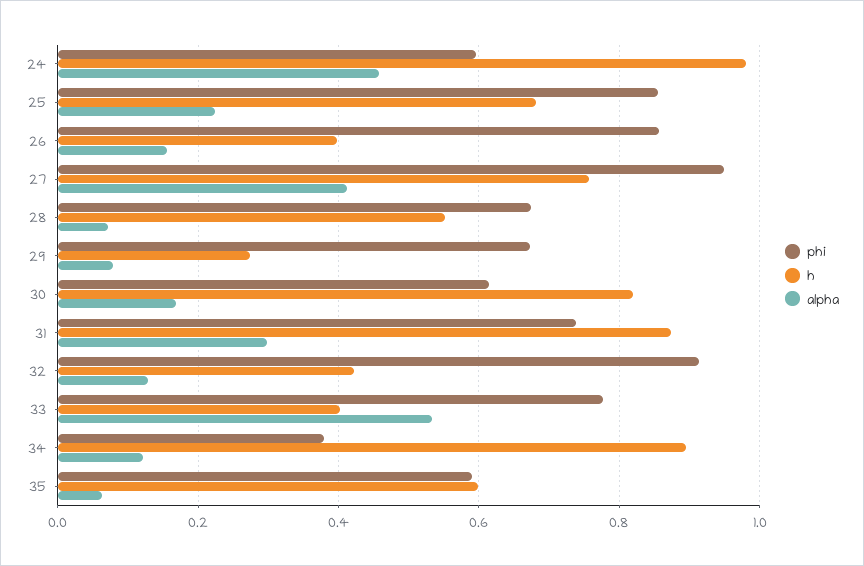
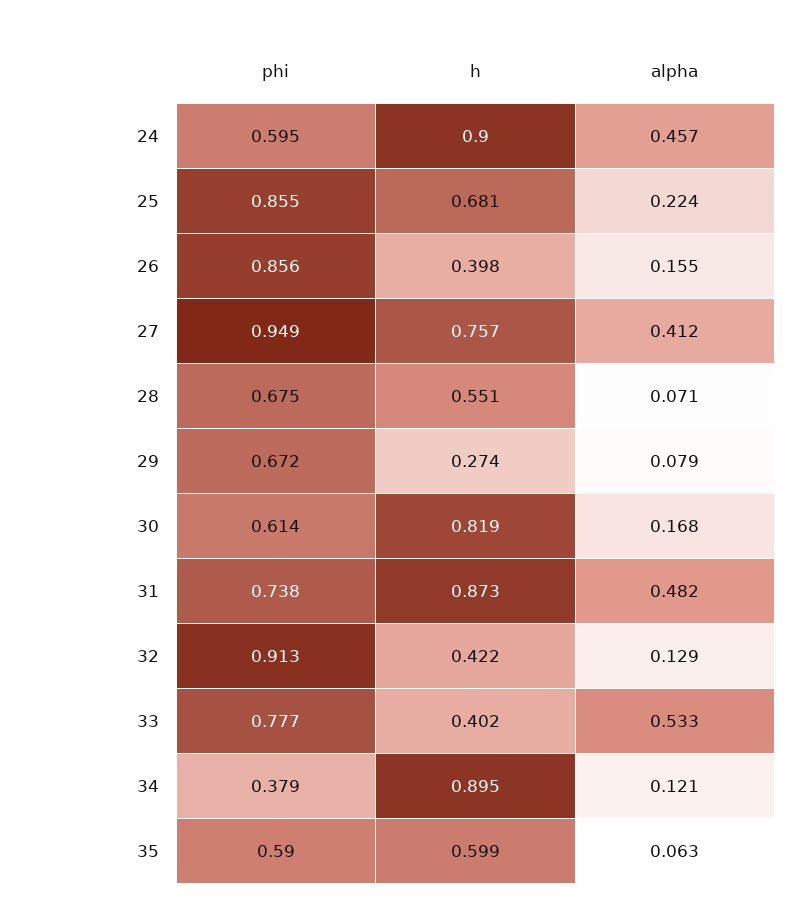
  {
    "phi": {
      "24": 0.595,
      "25": 0.855,
      "26": 0.856,
      "27": 0.949,
      "28": 0.675,
      "29": 0.672,
      "30": 0.614,
      "31": 0.738,
      "32": 0.913,
      "33": 0.777,
      "34": 0.379,
      "35": 0.59
    },
    "h": {
-     "24": 0.98,
+     "24": 0.9,
      "25": 0.681,
      "26": 0.398,
      "27": 0.757,
      "28": 0.551,
      "29": 0.274,
      "30": 0.819,
      "31": 0.873,
      "32": 0.422,
      "33": 0.402,
      "34": 0.895,
      "35": 0.599
    },
    "alpha": {
      "24": 0.457,
      "25": 0.224,
      "26": 0.155,
      "27": 0.412,
      "28": 0.071,
      "29": 0.079,
      "30": 0.168,
-     "31": 0.3,
+     "31": 0.482,
      "32": 0.129,
      "33": 0.533,
      "34": 0.121,
      "35": 0.063
    }
  }

